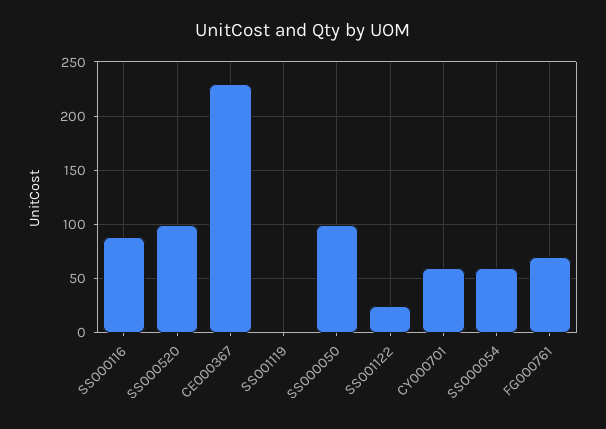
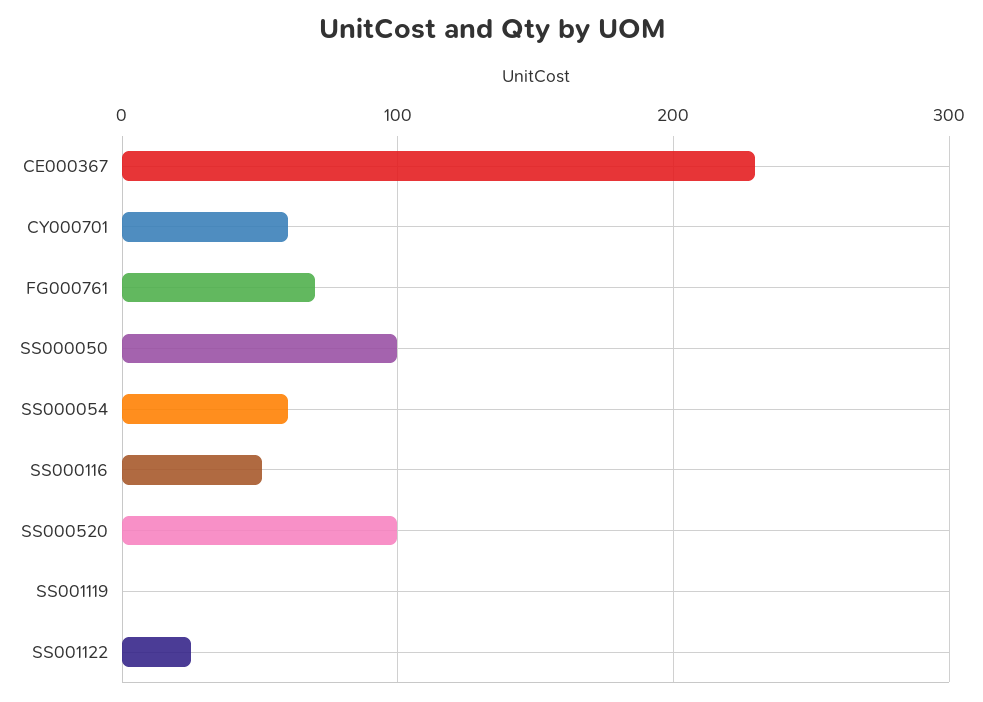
  {
-   "SS000116": 90,
+   "SS000116": 50,
    "SS000520": 100,
    "CE000367": 230,
    "SS001119": 0,
    "SS000050": 100,
    "SS001122": 30,
    "CY000701": 60,
    "SS000054": 60,
    "FG000761": 70
  }

